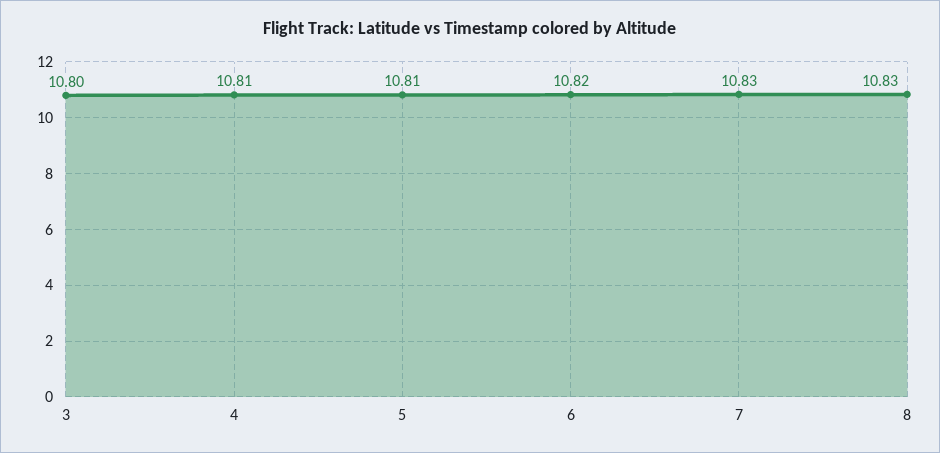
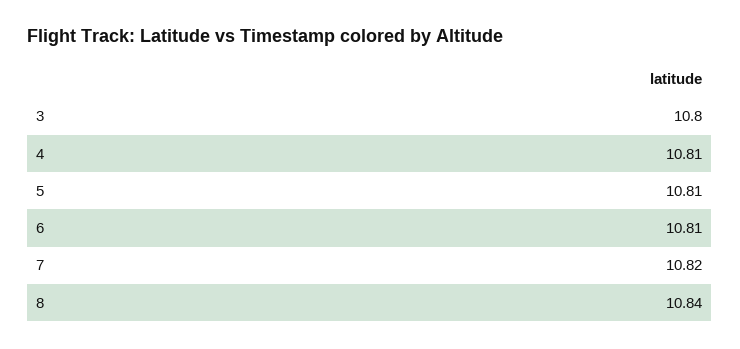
  {
    "3": 10.8,
    "4": 10.81,
    "5": 10.81,
-   "6": 10.82,
+   "6": 10.81,
-   "7": 10.83,
+   "7": 10.82,
-   "8": 10.83
+   "8": 10.84
  }

